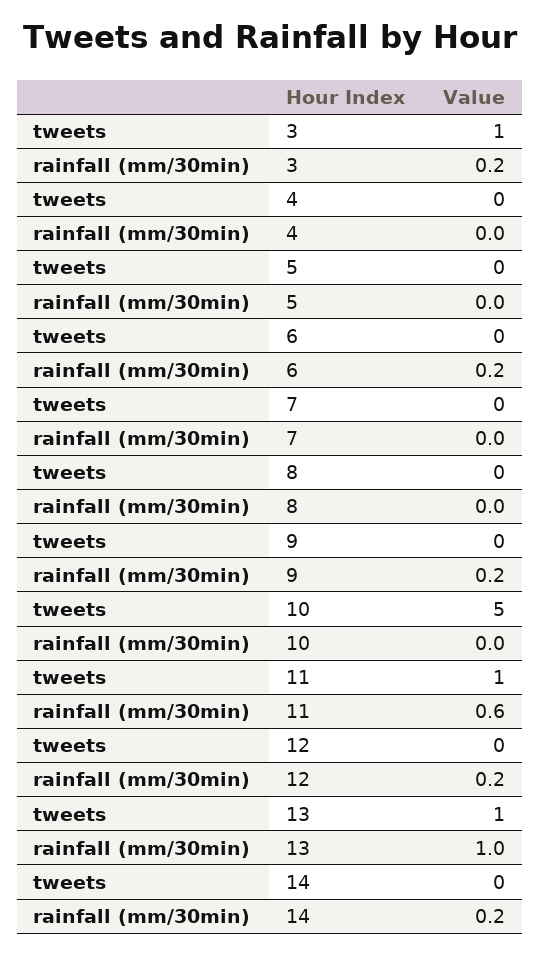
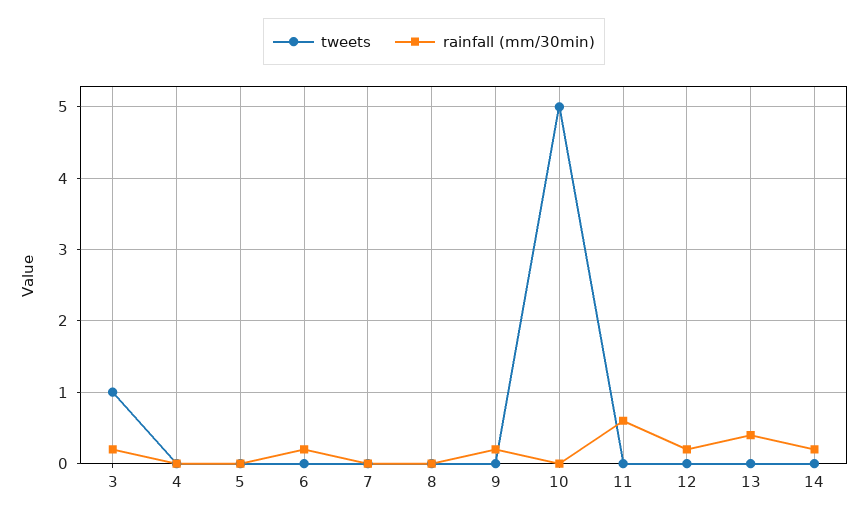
  {
    "tweets": {
      "3": 1,
      "4": 0,
      "5": 0,
      "6": 0,
      "7": 0,
      "8": 0,
      "9": 0,
      "10": 5,
-     "11": 1,
+     "11": 0,
      "12": 0,
-     "13": 1,
+     "13": 0,
      "14": 0
    },
    "rainfall (mm/30min)": {
      "3": 0.2,
      "4": 0,
      "5": 0,
      "6": 0.2,
      "7": 0,
      "8": 0,
      "9": 0.2,
      "10": 0,
      "11": 0.6,
      "12": 0.2,
-     "13": 1,
+     "13": 0.4,
      "14": 0.2
    }
  }

